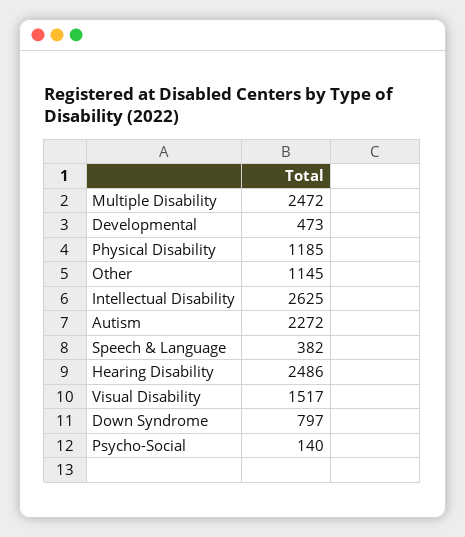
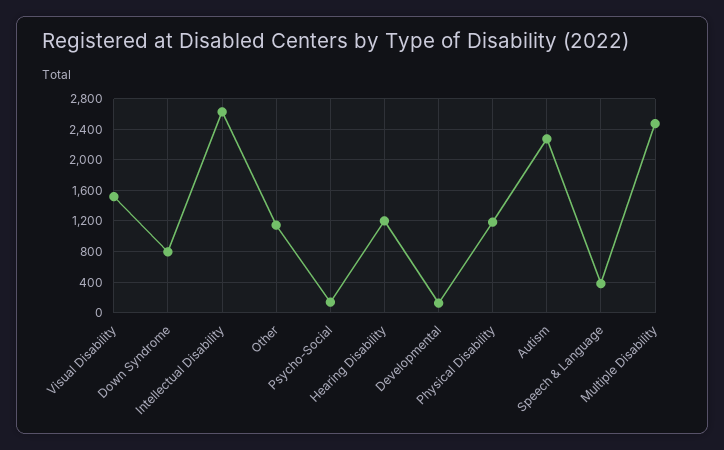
  {
    "Multiple Disability": 2472,
-   "Developmental": 473,
+   "Developmental": 100,
    "Physical Disability": 1185,
    "Other": 1145,
    "Intellectual Disability": 2625,
    "Autism": 2272,
    "Speech & Language": 382,
-   "Hearing Disability": 2486,
+   "Hearing Disability": 1200,
    "Visual Disability": 1517,
    "Down Syndrome": 797,
    "Psycho-Social": 140
  }

